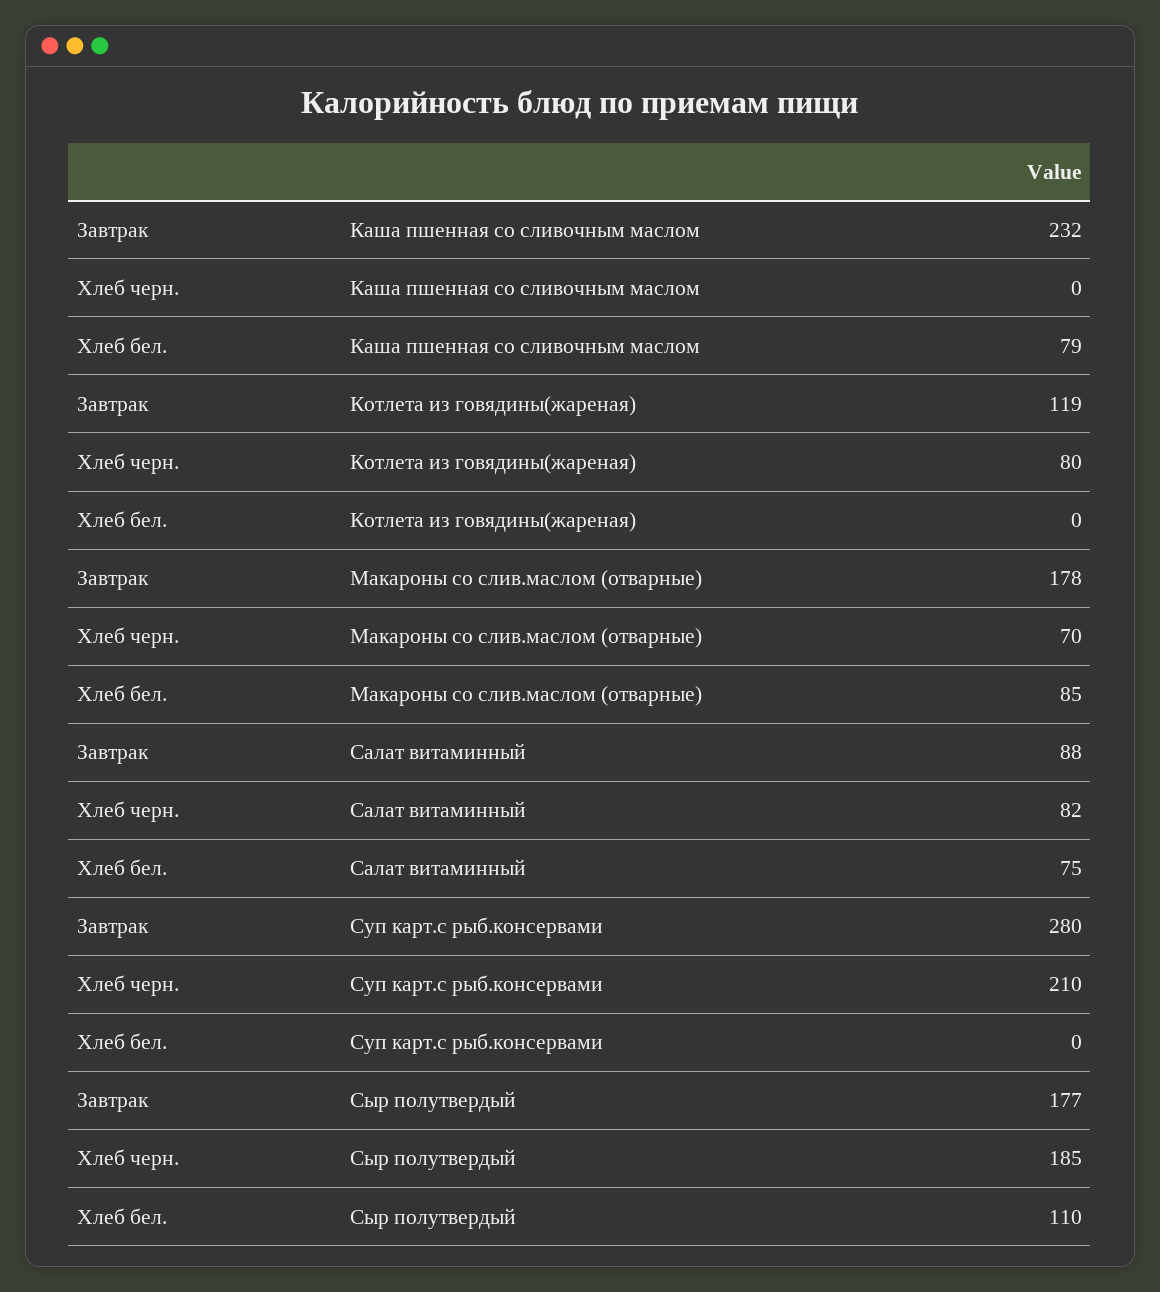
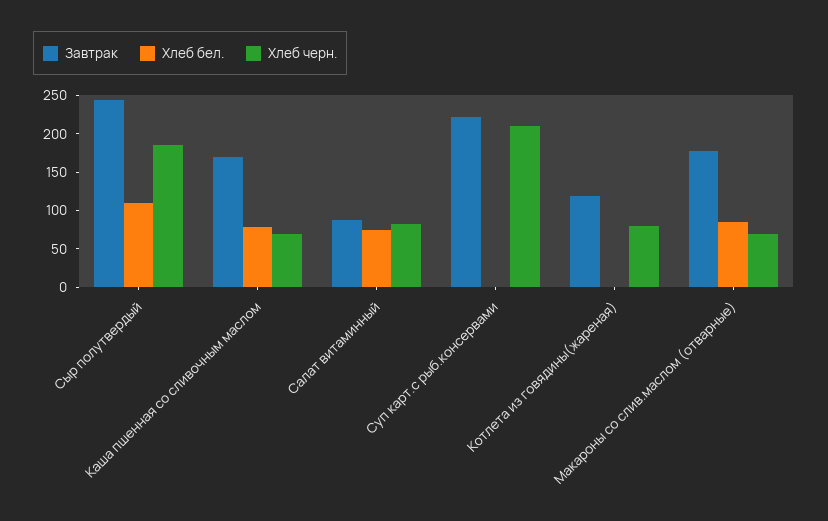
  {
    "Завтрак": {
-     "Каша пшенная со сливочным маслом": 232,
+     "Каша пшенная со сливочным маслом": 175,
      "Котлета из говядины(жареная)": 119,
      "Макароны со слив.маслом (отварные)": 178,
      "Салат витаминный": 88,
-     "Суп карт.с рыб.консервами": 280,
+     "Суп карт.с рыб.консервами": 225,
-     "Сыр полутвердый": 177
+     "Сыр полутвердый": 250
    },
    "Хлеб черн.": {
-     "Каша пшенная со сливочным маслом": 0,
+     "Каша пшенная со сливочным маслом": 75,
      "Котлета из говядины(жареная)": 80,
      "Макароны со слив.маслом (отварные)": 70,
      "Салат витаминный": 82,
      "Суп карт.с рыб.консервами": 210,
      "Сыр полутвердый": 185
    },
    "Хлеб бел.": {
      "Каша пшенная со сливочным маслом": 79,
      "Котлета из говядины(жареная)": 0,
      "Макароны со слив.маслом (отварные)": 85,
      "Салат витаминный": 75,
      "Суп карт.с рыб.консервами": 0,
      "Сыр полутвердый": 110
    }
  }

